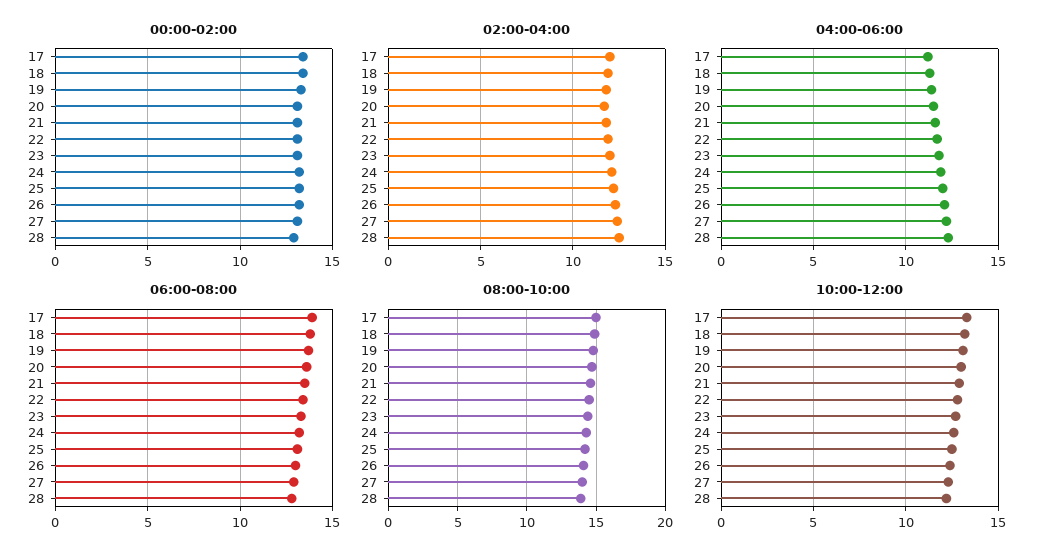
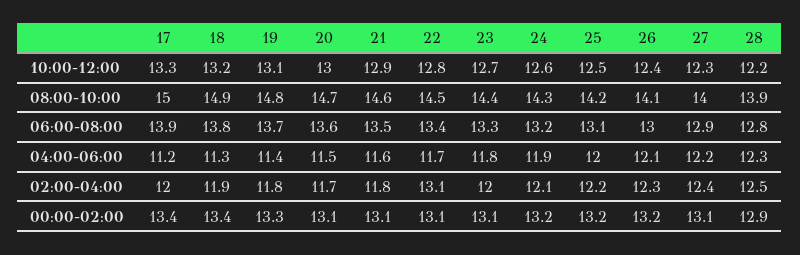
  {
    "00:00-02:00": {
      "17": 13.4,
      "18": 13.4,
      "19": 13.3,
      "20": 13.1,
      "21": 13.1,
      "22": 13.1,
      "23": 13.1,
      "24": 13.2,
      "25": 13.2,
      "26": 13.2,
      "27": 13.1,
      "28": 12.9
    },
    "02:00-04:00": {
      "17": 12,
      "18": 11.9,
      "19": 11.8,
      "20": 11.7,
      "21": 11.8,
-     "22": 12,
+     "22": 13.1,
      "23": 12,
      "24": 12.1,
      "25": 12.2,
      "26": 12.3,
      "27": 12.4,
      "28": 12.5
    },
    "04:00-06:00": {
      "17": 11.2,
      "18": 11.3,
      "19": 11.4,
      "20": 11.5,
      "21": 11.6,
      "22": 11.7,
      "23": 11.8,
      "24": 11.9,
      "25": 12,
      "26": 12.1,
      "27": 12.2,
      "28": 12.3
    },
    "06:00-08:00": {
      "17": 13.9,
      "18": 13.8,
      "19": 13.7,
      "20": 13.6,
      "21": 13.5,
      "22": 13.4,
      "23": 13.3,
      "24": 13.2,
      "25": 13.1,
      "26": 13,
      "27": 12.9,
      "28": 12.8
    },
    "08:00-10:00": {
      "17": 15,
      "18": 14.9,
      "19": 14.8,
      "20": 14.7,
      "21": 14.6,
      "22": 14.5,
      "23": 14.4,
      "24": 14.3,
      "25": 14.2,
      "26": 14.1,
      "27": 14,
      "28": 13.9
    },
    "10:00-12:00": {
      "17": 13.3,
      "18": 13.2,
      "19": 13.1,
      "20": 13,
      "21": 12.9,
      "22": 12.8,
      "23": 12.7,
      "24": 12.6,
      "25": 12.5,
      "26": 12.4,
      "27": 12.3,
      "28": 12.2
    }
  }

